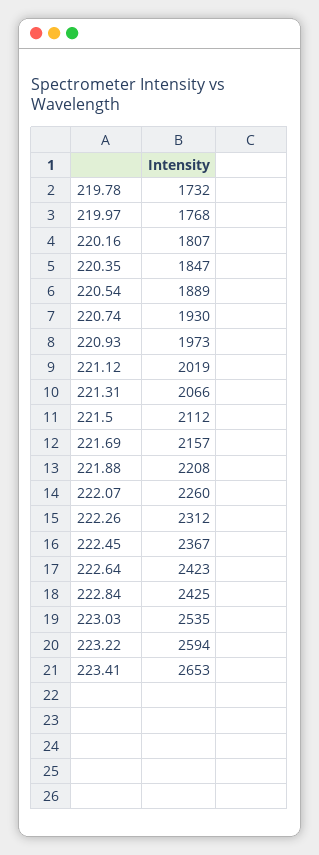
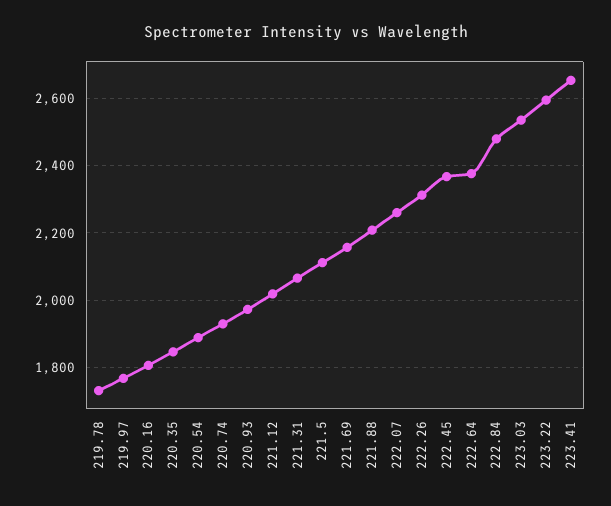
  {
    "219.78": 1732,
    "219.97": 1768,
    "220.16": 1807,
    "220.35": 1847,
    "220.54": 1889,
    "220.74": 1930,
    "220.93": 1973,
    "221.12": 2019,
    "221.31": 2066,
    "221.5": 2112,
    "221.69": 2157,
    "221.88": 2208,
    "222.07": 2260,
    "222.26": 2312,
    "222.45": 2367,
-   "222.64": 2423,
+   "222.64": 2380,
-   "222.84": 2425,
+   "222.84": 2480,
    "223.03": 2535,
    "223.22": 2594,
    "223.41": 2653
  }

